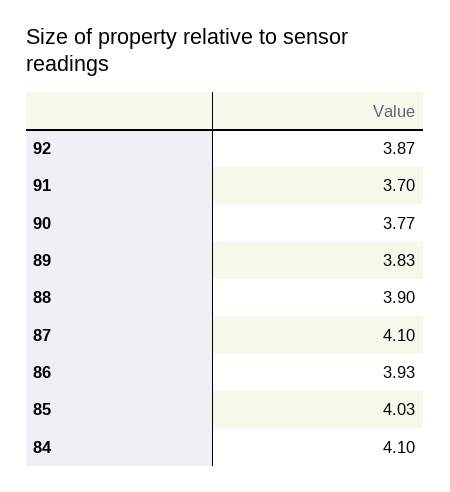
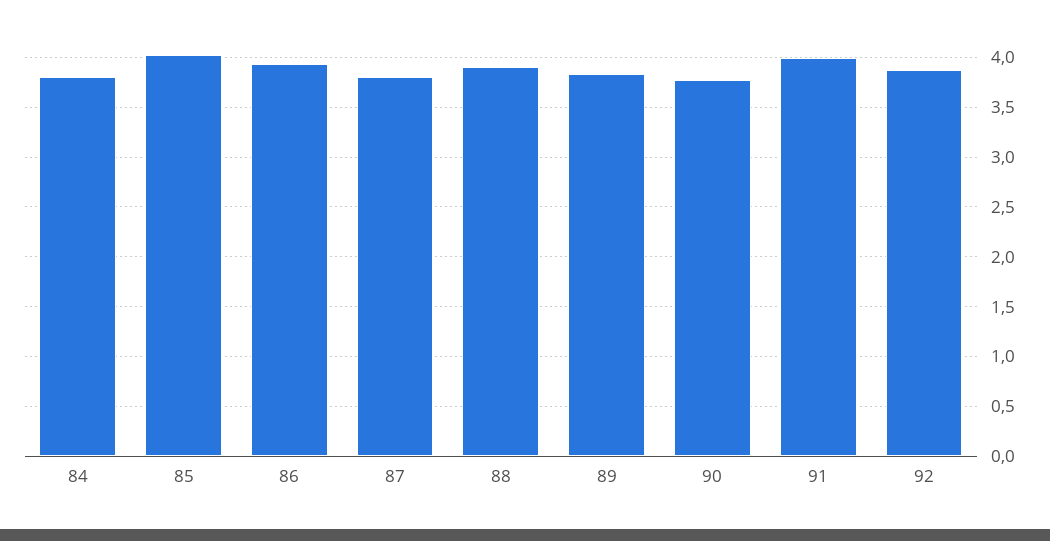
  {
    "92": 3.87,
-   "91": 3.7,
+   "91": 4,
    "90": 3.77,
    "89": 3.83,
    "88": 3.9,
-   "87": 4.1,
+   "87": 3.8,
    "86": 3.93,
    "85": 4.03,
-   "84": 4.1
+   "84": 3.8
  }

